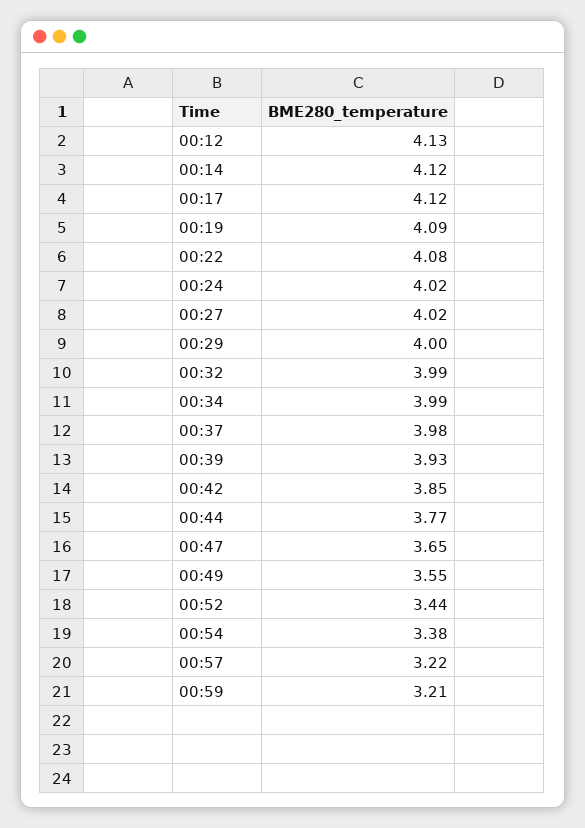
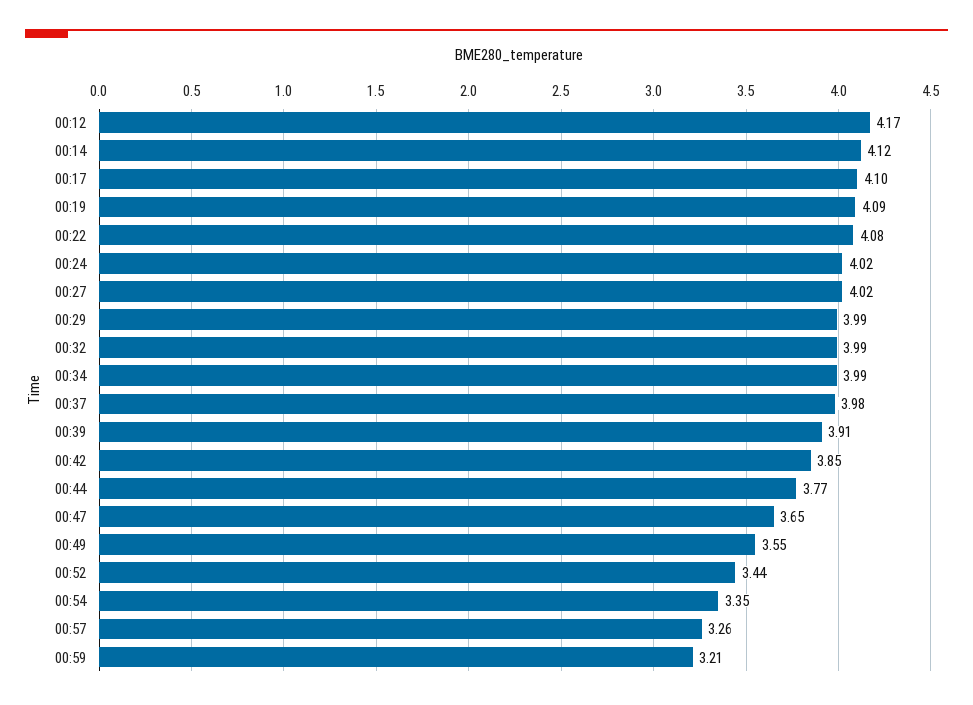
  {
-   "00:12": 4.13,
+   "00:12": 4.17,
    "00:14": 4.12,
-   "00:17": 4.12,
+   "00:17": 4.1,
    "00:19": 4.09,
    "00:22": 4.08,
    "00:24": 4.02,
    "00:27": 4.02,
-   "00:29": 4,
+   "00:29": 3.99,
    "00:32": 3.99,
    "00:34": 3.99,
    "00:37": 3.98,
-   "00:39": 3.93,
+   "00:39": 3.91,
    "00:42": 3.85,
    "00:44": 3.77,
    "00:47": 3.65,
    "00:49": 3.55,
    "00:52": 3.44,
-   "00:54": 3.38,
+   "00:54": 3.35,
-   "00:57": 3.22,
+   "00:57": 3.26,
    "00:59": 3.21
  }

